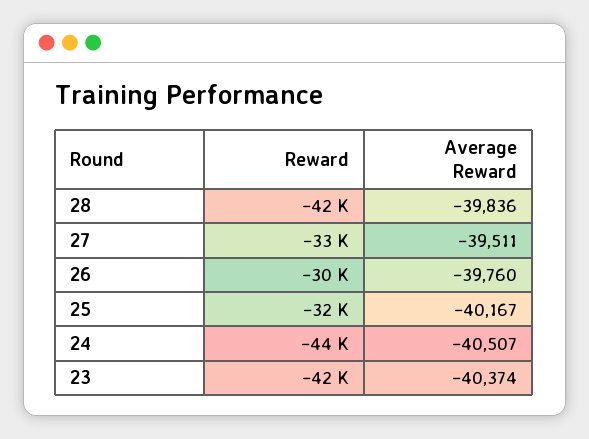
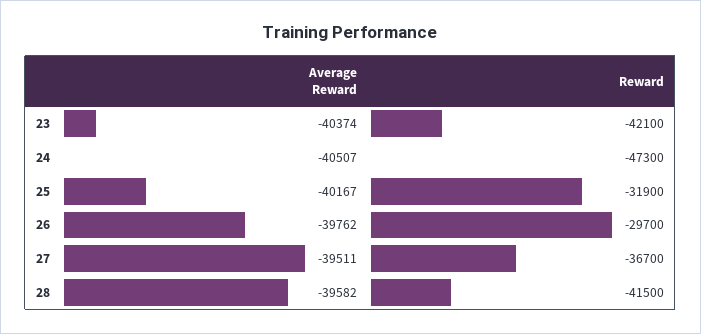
  {
    "Reward": {
      "28": -41500,
-     "27": -33000,
+     "27": -36700,
      "26": -29700,
      "25": -31900,
-     "24": -44000,
+     "24": -47300,
      "23": -42100
    },
    "Average Reward": {
-     "28": -39836,
+     "28": -39582,
      "27": -39511,
-     "26": -39760,
+     "26": -39762,
      "25": -40167,
      "24": -40507,
      "23": -40374
    }
  }

